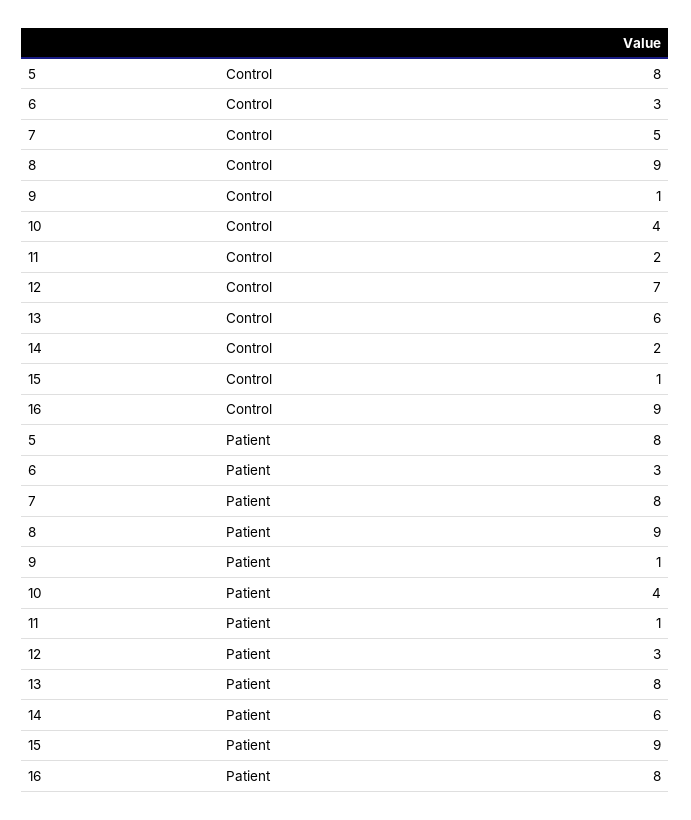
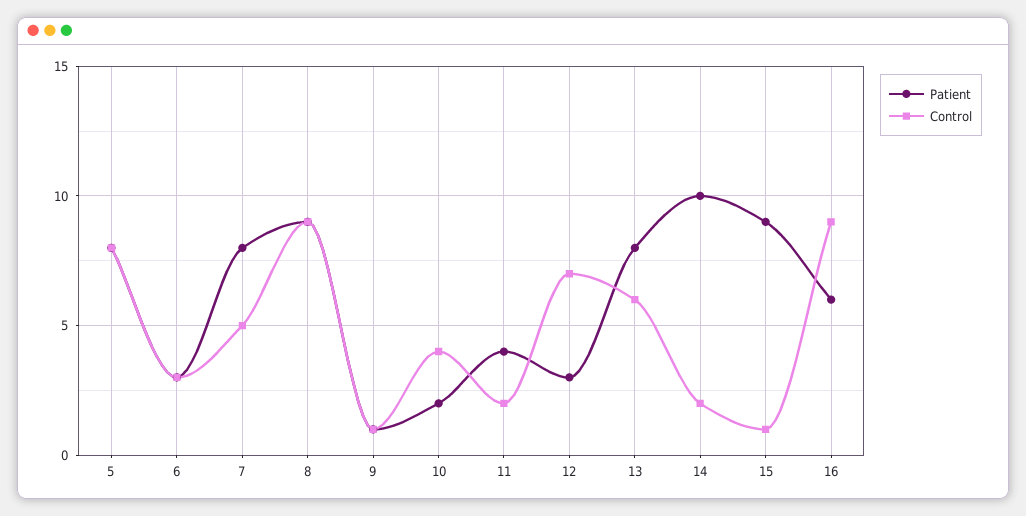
  {
    "Control": {
      "5": 8,
      "6": 3,
      "7": 5,
      "8": 9,
      "9": 1,
      "10": 4,
      "11": 2,
      "12": 7,
      "13": 6,
      "14": 2,
      "15": 1,
      "16": 9
    },
    "Patient": {
      "5": 8,
      "6": 3,
      "7": 8,
      "8": 9,
      "9": 1,
-     "10": 4,
+     "10": 2,
-     "11": 1,
+     "11": 4,
      "12": 3,
      "13": 8,
-     "14": 6,
+     "14": 10,
      "15": 9,
-     "16": 8
+     "16": 6
    }
  }

